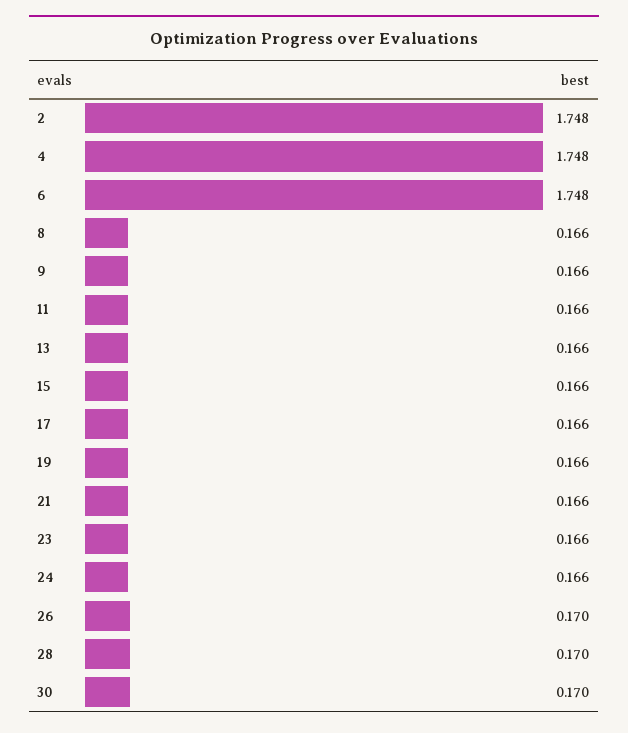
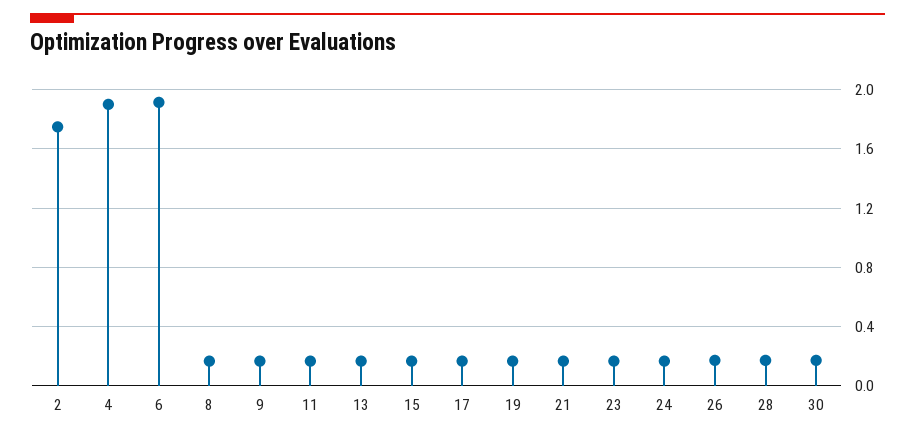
  {
    "2": 1.748,
-   "4": 1.748,
+   "4": 1.9,
-   "6": 1.748,
+   "6": 1.9,
    "8": 0.166,
    "9": 0.166,
    "11": 0.166,
    "13": 0.166,
    "15": 0.166,
    "17": 0.166,
    "19": 0.166,
    "21": 0.166,
    "23": 0.166,
    "24": 0.166,
    "26": 0.17,
    "28": 0.17,
    "30": 0.17
  }

